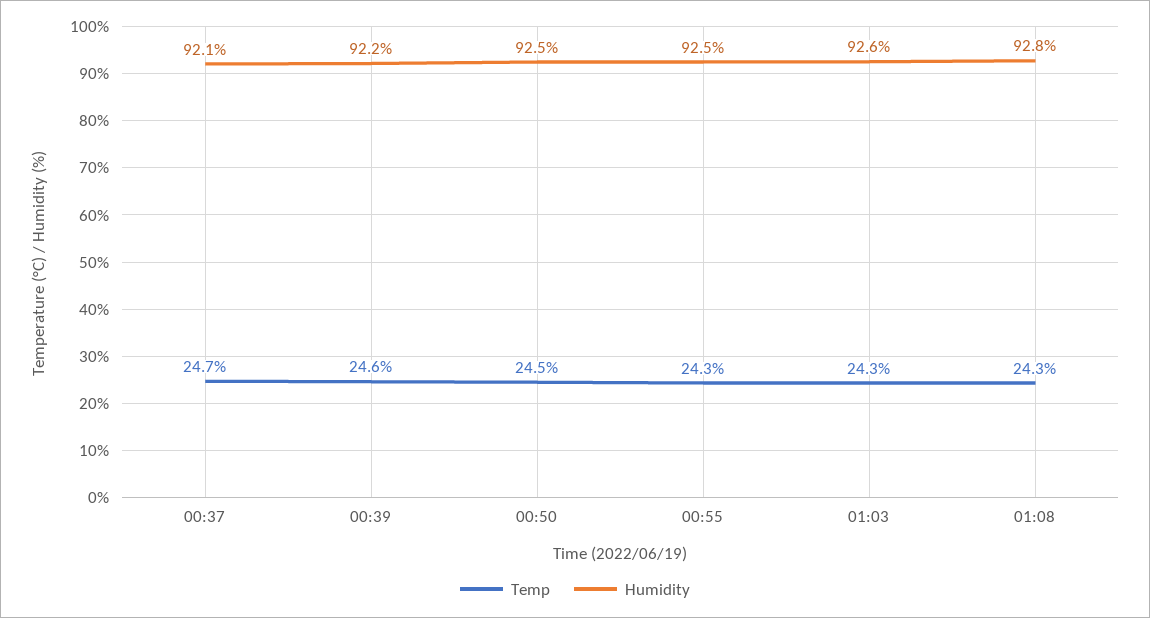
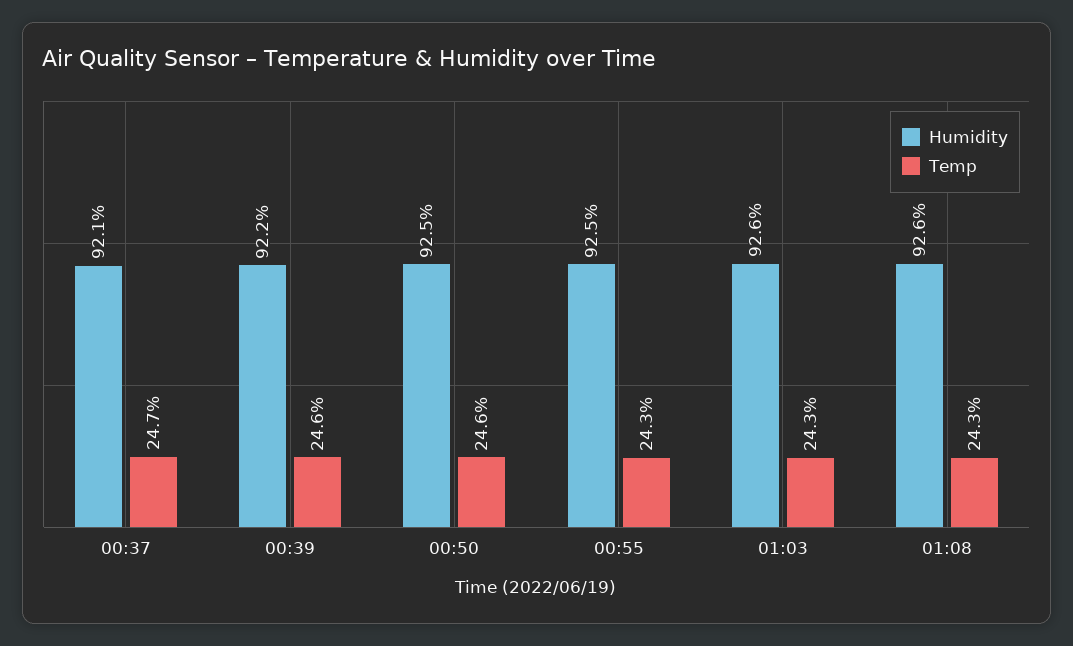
  {
    "Temp": {
      "00:37": 24.7,
      "00:39": 24.6,
-     "00:50": 24.5,
+     "00:50": 24.6,
      "00:55": 24.3,
      "01:03": 24.3,
      "01:08": 24.3
    },
    "Humidity": {
      "00:37": 92.1,
      "00:39": 92.2,
      "00:50": 92.5,
      "00:55": 92.5,
      "01:03": 92.6,
-     "01:08": 92.8
+     "01:08": 92.6
    }
  }

